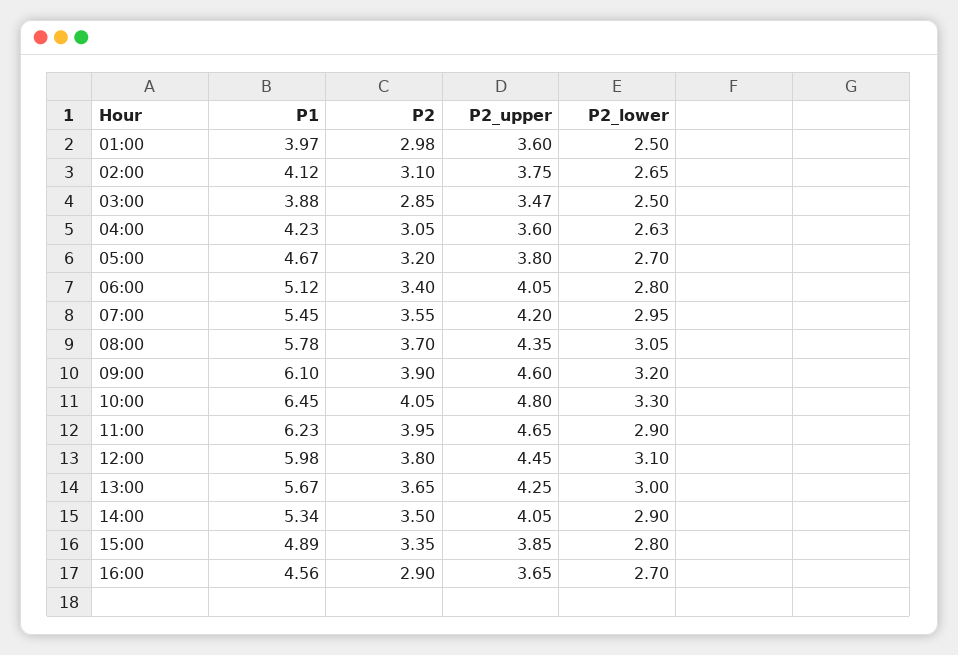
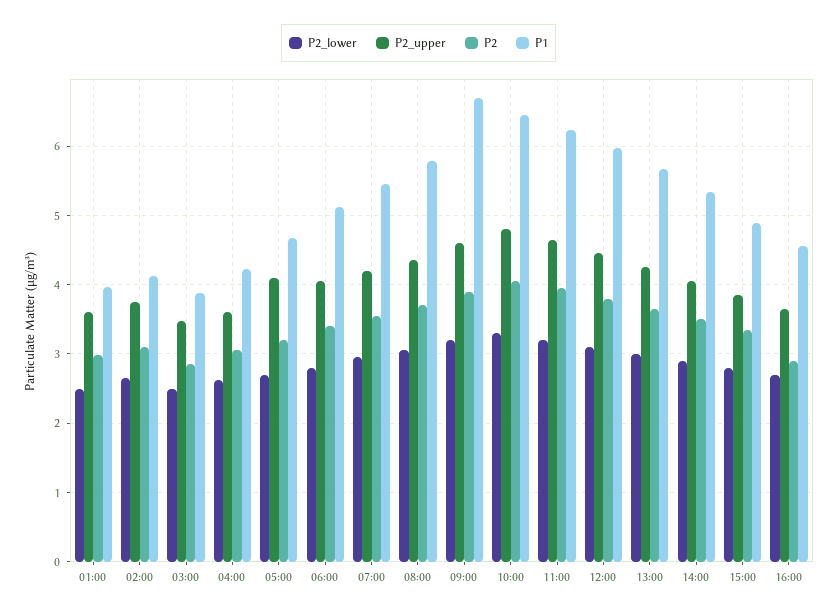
  {
    "P1": {
      "01:00": 3.97,
      "02:00": 4.12,
      "03:00": 3.88,
      "04:00": 4.23,
      "05:00": 4.67,
      "06:00": 5.12,
      "07:00": 5.45,
      "08:00": 5.78,
-     "09:00": 6.1,
+     "09:00": 6.7,
      "10:00": 6.45,
      "11:00": 6.23,
      "12:00": 5.98,
      "13:00": 5.67,
      "14:00": 5.34,
      "15:00": 4.89,
      "16:00": 4.56
    },
    "P2": {
      "01:00": 2.98,
      "02:00": 3.1,
      "03:00": 2.85,
      "04:00": 3.05,
      "05:00": 3.2,
      "06:00": 3.4,
      "07:00": 3.55,
      "08:00": 3.7,
      "09:00": 3.9,
      "10:00": 4.05,
      "11:00": 3.95,
      "12:00": 3.8,
      "13:00": 3.65,
      "14:00": 3.5,
      "15:00": 3.35,
      "16:00": 2.9
    },
    "P2_upper": {
      "01:00": 3.6,
      "02:00": 3.75,
      "03:00": 3.47,
      "04:00": 3.6,
-     "05:00": 3.8,
+     "05:00": 4.1,
      "06:00": 4.05,
      "07:00": 4.2,
      "08:00": 4.35,
      "09:00": 4.6,
      "10:00": 4.8,
      "11:00": 4.65,
      "12:00": 4.45,
      "13:00": 4.25,
      "14:00": 4.05,
      "15:00": 3.85,
      "16:00": 3.65
    },
    "P2_lower": {
      "01:00": 2.5,
      "02:00": 2.65,
      "03:00": 2.5,
      "04:00": 2.63,
      "05:00": 2.7,
      "06:00": 2.8,
      "07:00": 2.95,
      "08:00": 3.05,
      "09:00": 3.2,
      "10:00": 3.3,
-     "11:00": 2.9,
+     "11:00": 3.2,
      "12:00": 3.1,
      "13:00": 3,
      "14:00": 2.9,
      "15:00": 2.8,
      "16:00": 2.7
    }
  }

